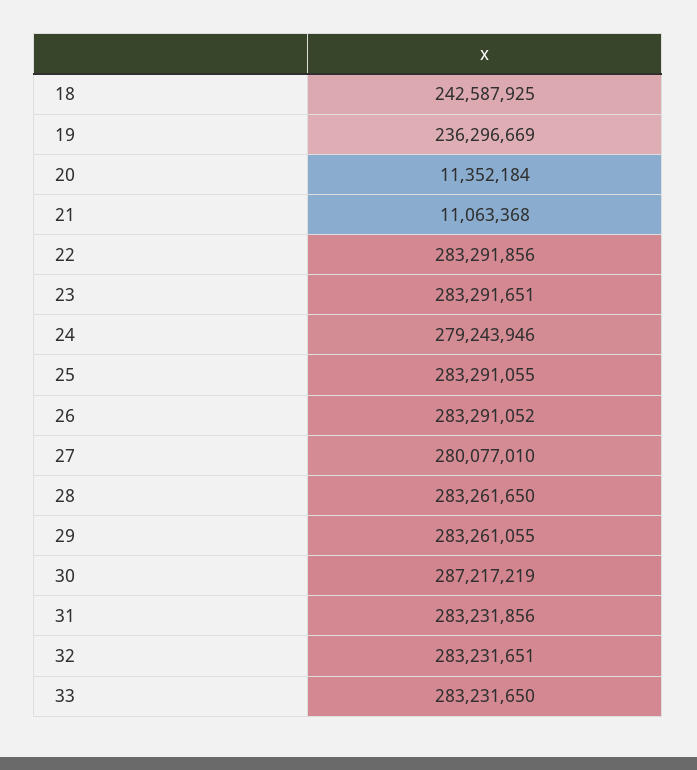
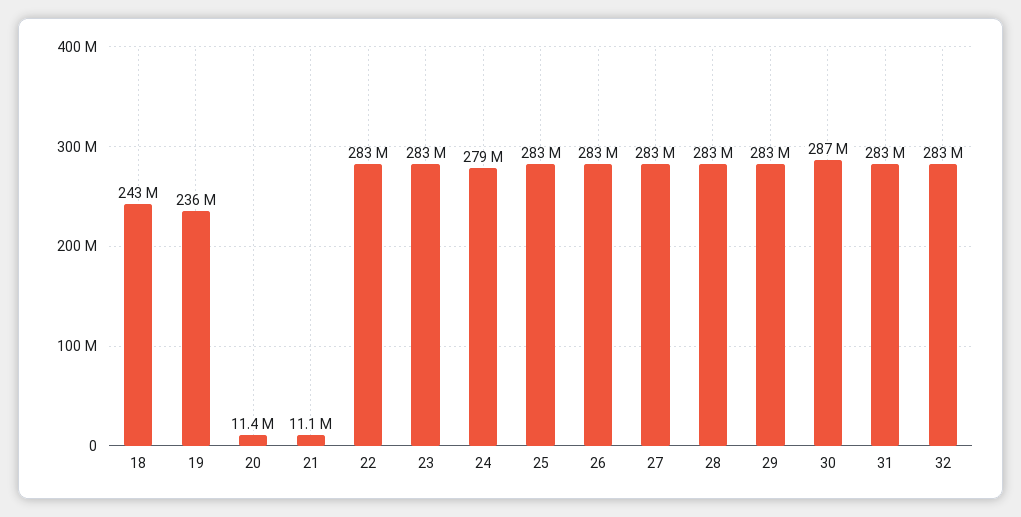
  {
    "18": 242587925,
    "19": 236296669,
    "20": 11352184,
    "21": 11063368,
    "22": 283291856,
    "23": 283291651,
    "24": 279243946,
    "25": 283291055,
    "26": 283291052,
-   "27": 280077010,
+   "27": 283000000,
    "28": 283261650,
    "29": 283261055,
    "30": 287217219,
    "31": 283231856,
-   "32": 283231651,
+   "32": 283231651
-   "33": 283231650
  }

